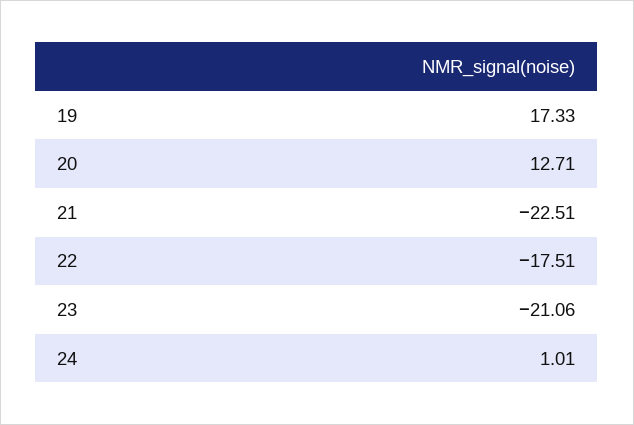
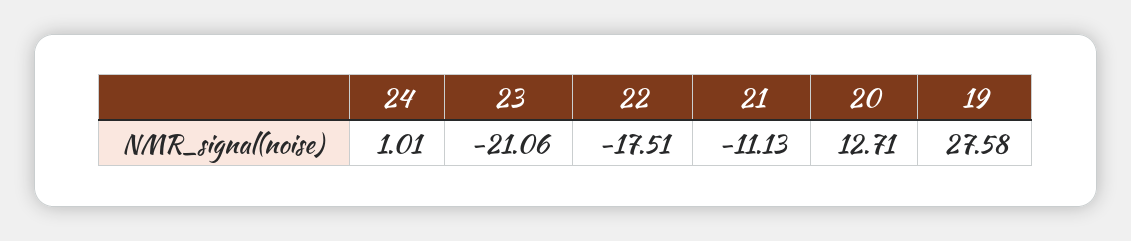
  {
-   "19": 17.33,
+   "19": 27.58,
    "20": 12.71,
-   "21": -22.51,
+   "21": -11.13,
    "22": -17.51,
    "23": -21.06,
    "24": 1.01
  }

